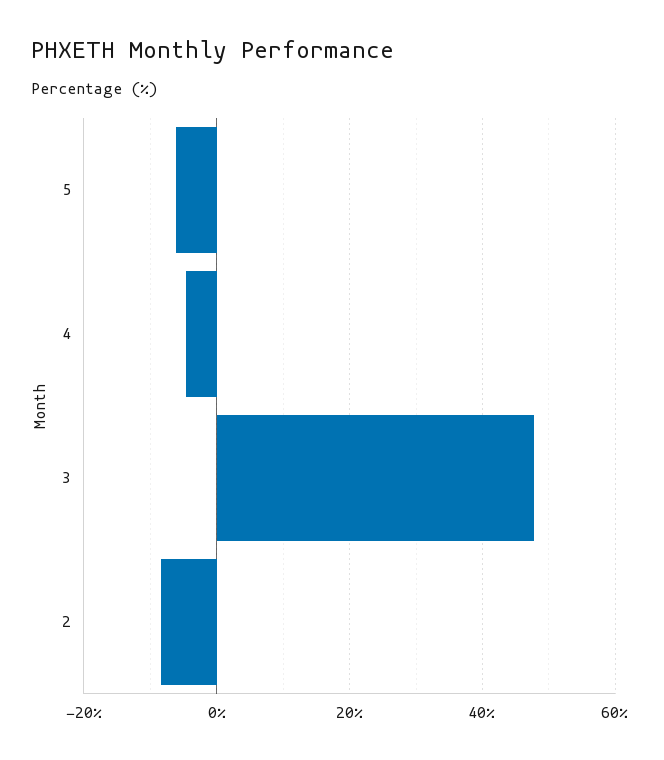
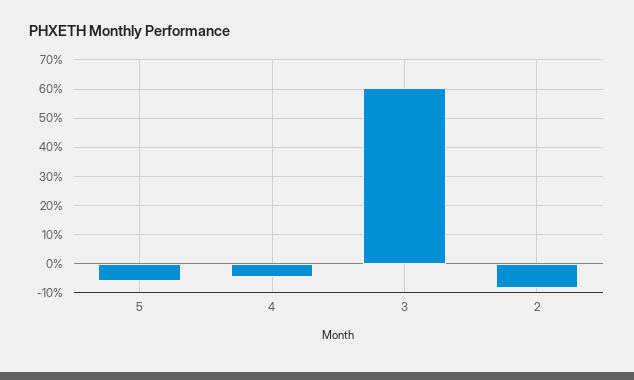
  {
    "5": -6,
    "4": -4,
-   "3": 48,
+   "3": 60,
    "2": -8
  }

